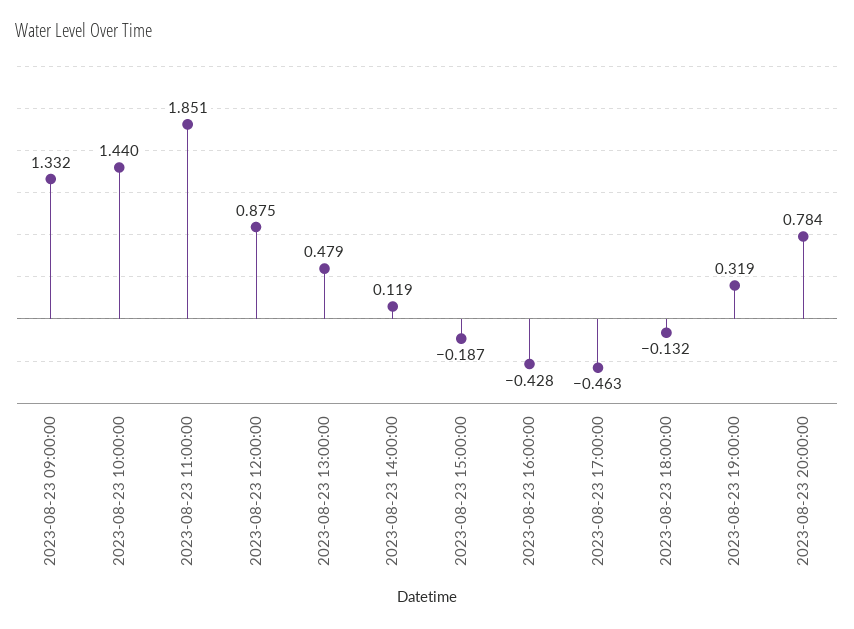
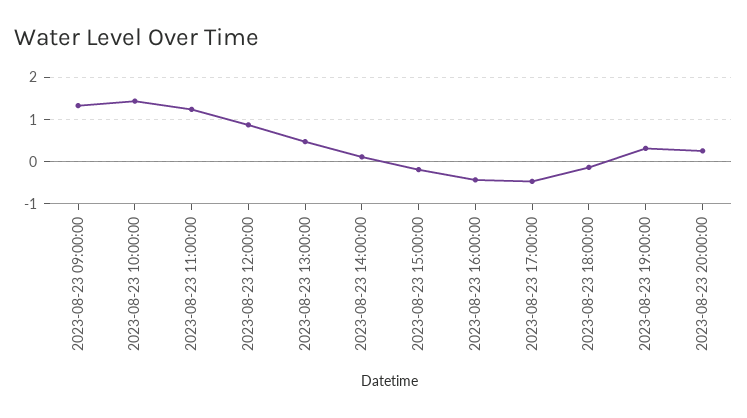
  {
    "2023-08-23 09:00:00": 1.332,
    "2023-08-23 10:00:00": 1.44,
-   "2023-08-23 11:00:00": 1.851,
+   "2023-08-23 11:00:00": 1.2,
    "2023-08-23 12:00:00": 0.875,
    "2023-08-23 13:00:00": 0.479,
    "2023-08-23 14:00:00": 0.119,
    "2023-08-23 15:00:00": -0.187,
    "2023-08-23 16:00:00": -0.428,
    "2023-08-23 17:00:00": -0.463,
    "2023-08-23 18:00:00": -0.132,
    "2023-08-23 19:00:00": 0.319,
-   "2023-08-23 20:00:00": 0.784
+   "2023-08-23 20:00:00": 0.2
  }

